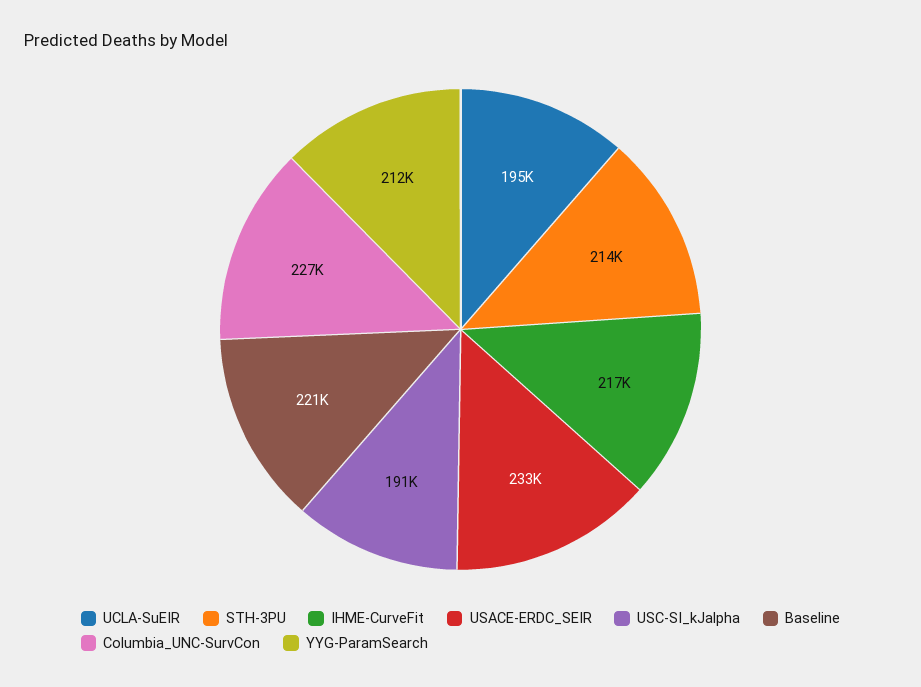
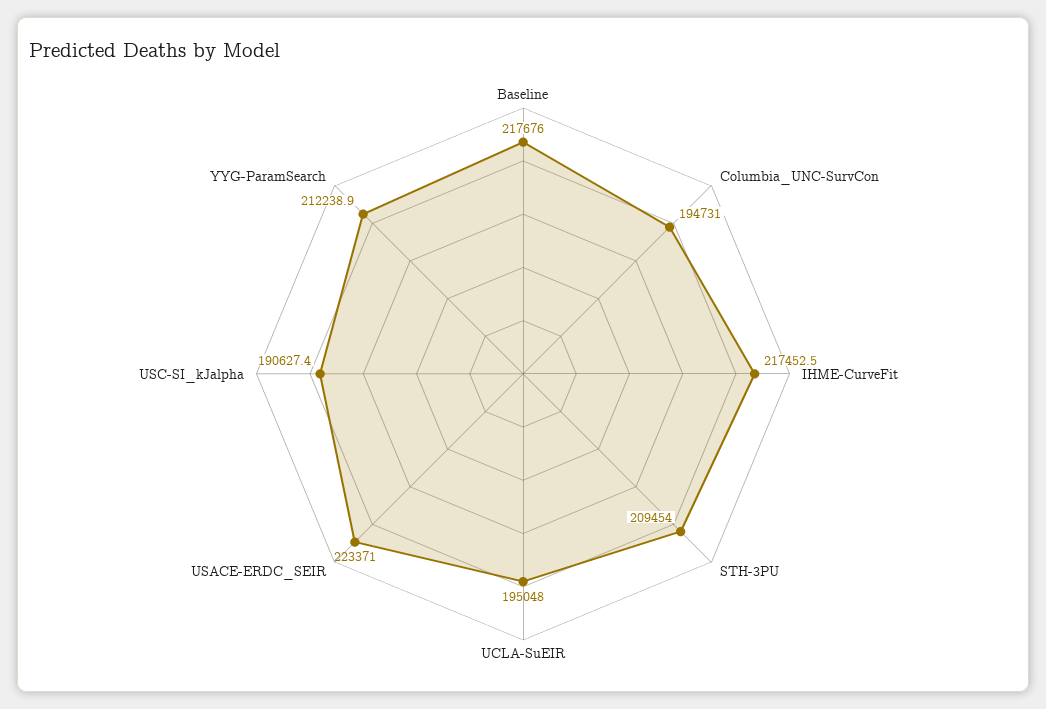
  {
    "UCLA-SuEIR": 195048,
-   "STH-3PU": 214000,
+   "STH-3PU": 209454,
    "IHME-CurveFit": 217452.5,
-   "USACE-ERDC_SEIR": 233000,
+   "USACE-ERDC_SEIR": 223371,
    "USC-SI_kJalpha": 190627.4,
-   "Baseline": 221000,
+   "Baseline": 217676,
-   "Columbia_UNC-SurvCon": 227000,
+   "Columbia_UNC-SurvCon": 194731,
    "YYG-ParamSearch": 212238.9
  }

